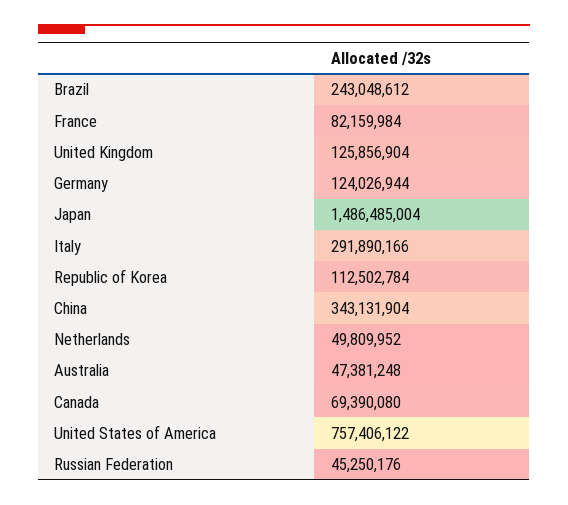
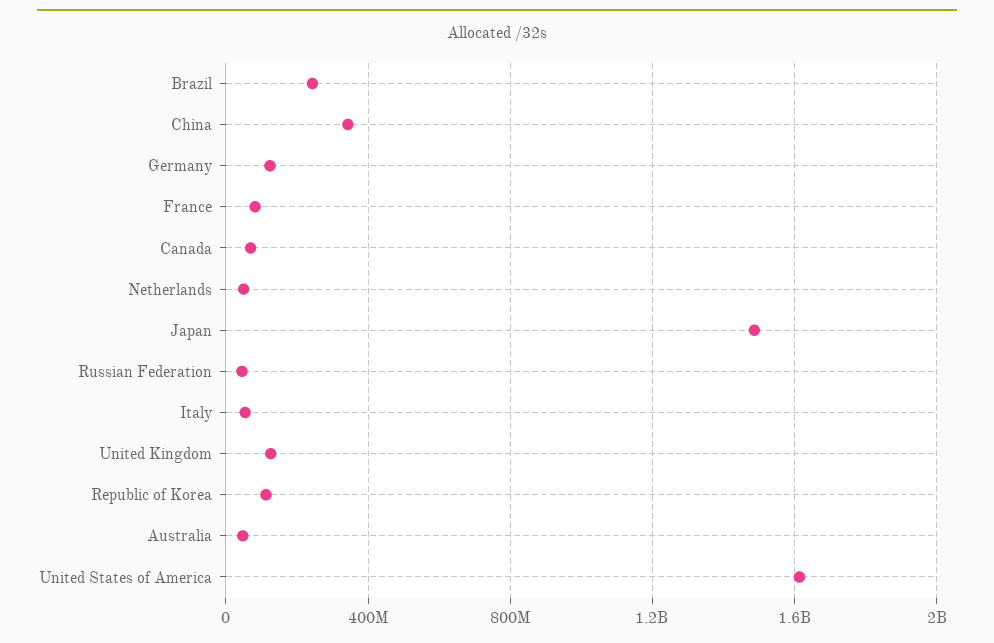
  {
    "Brazil": 243048612,
    "France": 82159984,
    "United Kingdom": 125856904,
    "Germany": 124026944,
    "Japan": 1486485004,
-   "Italy": 291890166,
+   "Italy": 50000000,
    "Republic of Korea": 112502784,
    "China": 343131904,
    "Netherlands": 49809952,
    "Australia": 47381248,
    "Canada": 69390080,
-   "United States of America": 757406122,
+   "United States of America": 1600000000,
    "Russian Federation": 45250176
  }

